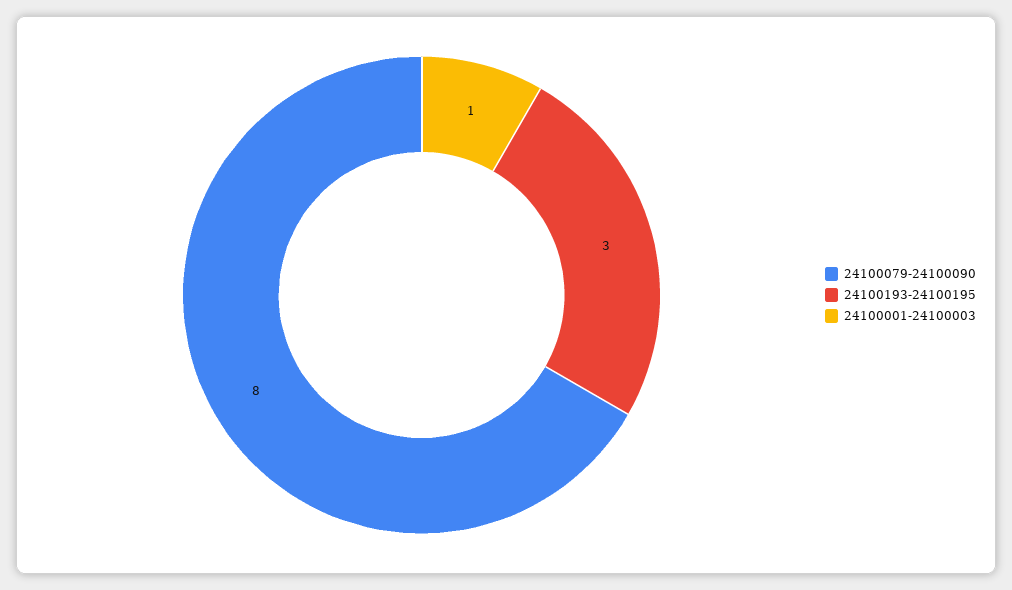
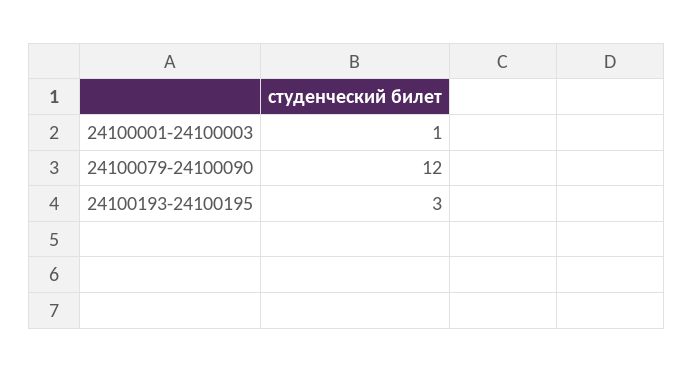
  {
-   "24100079-24100090": 8,
+   "24100079-24100090": 12,
    "24100193-24100195": 3,
    "24100001-24100003": 1
  }

